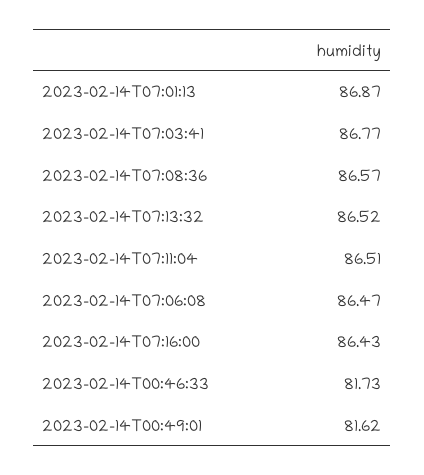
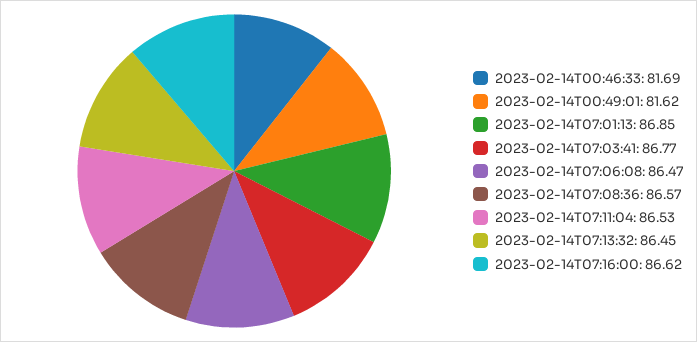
  {
-   "2023-02-14T07:01:13": 86.87,
+   "2023-02-14T07:01:13": 86.85,
    "2023-02-14T07:03:41": 86.77,
    "2023-02-14T07:08:36": 86.57,
-   "2023-02-14T07:13:32": 86.52,
+   "2023-02-14T07:13:32": 86.45,
-   "2023-02-14T07:11:04": 86.51,
+   "2023-02-14T07:11:04": 86.53,
    "2023-02-14T07:06:08": 86.47,
-   "2023-02-14T07:16:00": 86.43,
+   "2023-02-14T07:16:00": 86.62,
-   "2023-02-14T00:46:33": 81.73,
+   "2023-02-14T00:46:33": 81.69,
    "2023-02-14T00:49:01": 81.62
  }

